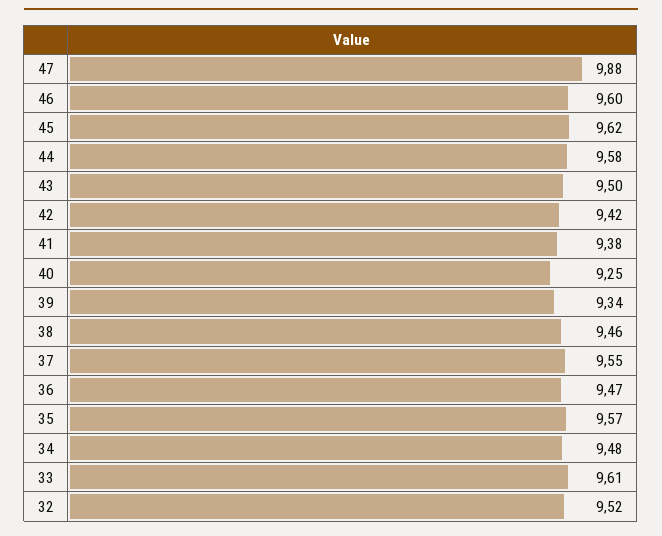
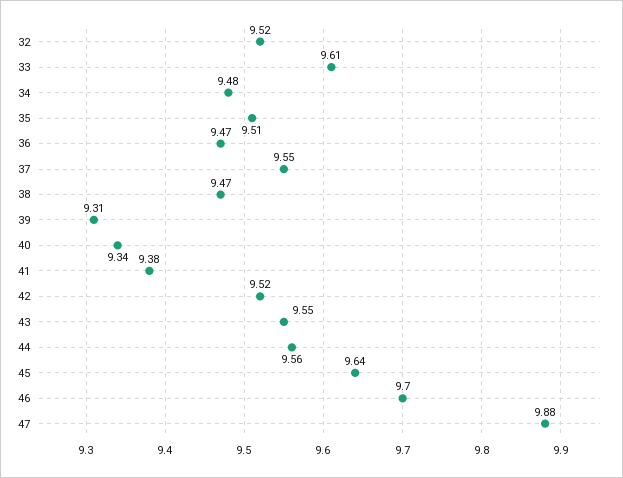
  {
    "47": 9.88,
-   "46": 9.6,
+   "46": 9.7,
-   "45": 9.62,
+   "45": 9.64,
-   "44": 9.58,
+   "44": 9.56,
-   "43": 9.5,
+   "43": 9.55,
-   "42": 9.42,
+   "42": 9.52,
    "41": 9.38,
-   "40": 9.25,
+   "40": 9.34,
-   "39": 9.34,
+   "39": 9.31,
-   "38": 9.46,
+   "38": 9.47,
    "37": 9.55,
    "36": 9.47,
-   "35": 9.57,
+   "35": 9.51,
    "34": 9.48,
    "33": 9.61,
    "32": 9.52
  }

